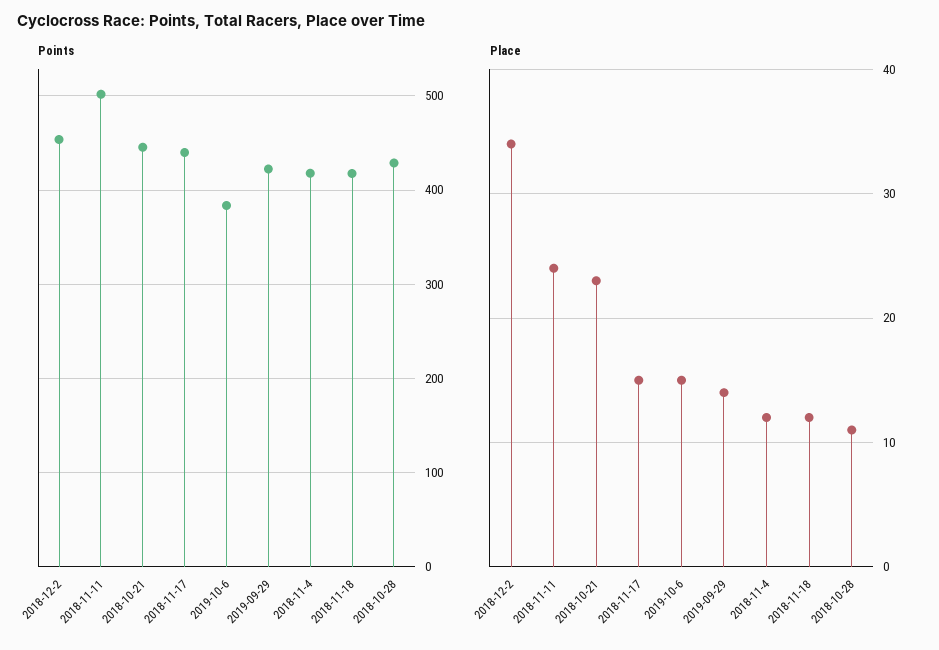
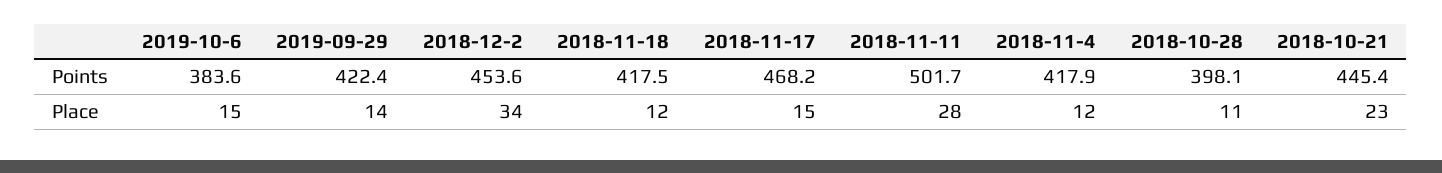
  {
    "Points": {
      "2018-12-2": 453.6,
      "2018-11-11": 501.7,
      "2018-10-21": 445.4,
-     "2018-11-17": 440,
+     "2018-11-17": 468.2,
      "2019-10-6": 383.6,
      "2019-09-29": 422.4,
      "2018-11-4": 417.9,
      "2018-11-18": 417.5,
-     "2018-10-28": 430
+     "2018-10-28": 398.1
    },
    "Place": {
      "2018-12-2": 34,
-     "2018-11-11": 24,
+     "2018-11-11": 28,
      "2018-10-21": 23,
      "2018-11-17": 15,
      "2019-10-6": 15,
      "2019-09-29": 14,
      "2018-11-4": 12,
      "2018-11-18": 12,
      "2018-10-28": 11
    }
  }

